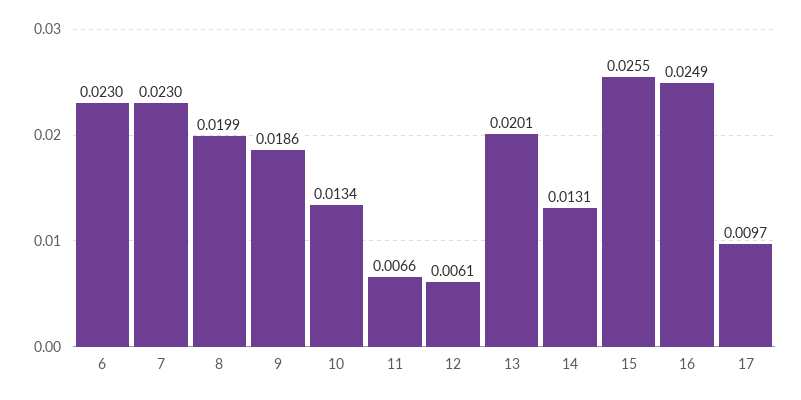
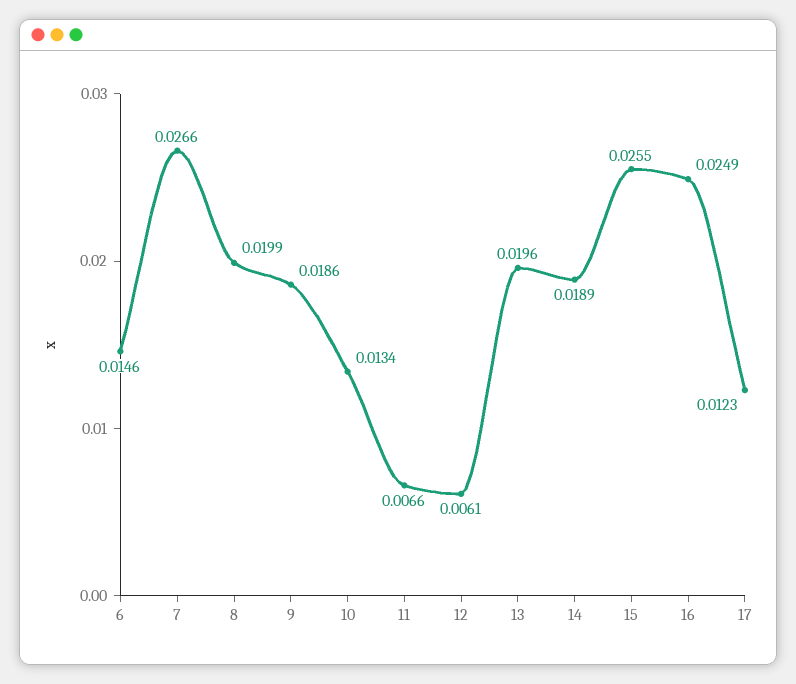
  {
-   "6": 0.023,
+   "6": 0.0146,
-   "7": 0.023,
+   "7": 0.0266,
    "8": 0.0199,
    "9": 0.0186,
    "10": 0.0134,
    "11": 0.0066,
    "12": 0.0061,
-   "13": 0.0201,
+   "13": 0.0196,
-   "14": 0.0131,
+   "14": 0.0189,
    "15": 0.0255,
    "16": 0.0249,
-   "17": 0.0097
+   "17": 0.0123
  }

